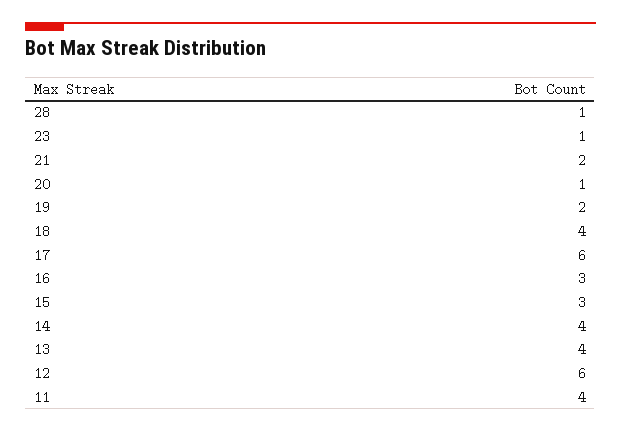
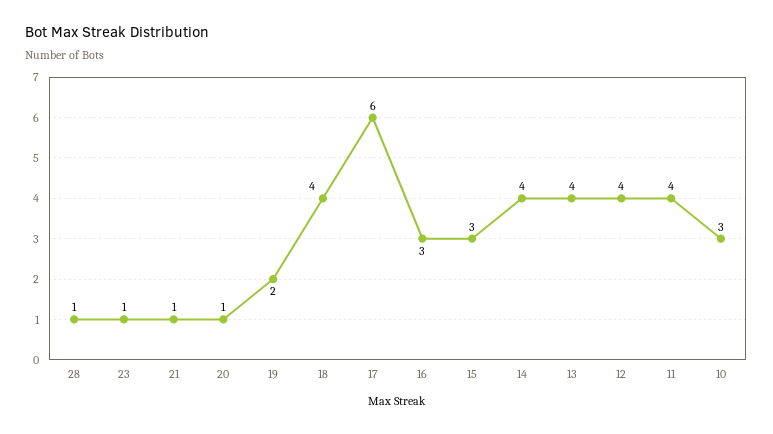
  {
    "28": 1,
    "23": 1,
-   "21": 2,
+   "21": 1,
    "20": 1,
    "19": 2,
    "18": 4,
    "17": 6,
    "16": 3,
    "15": 3,
    "14": 4,
    "13": 4,
-   "12": 6,
+   "12": 4,
-   "11": 4
+   "11": 4,
+   "10": 3
  }

